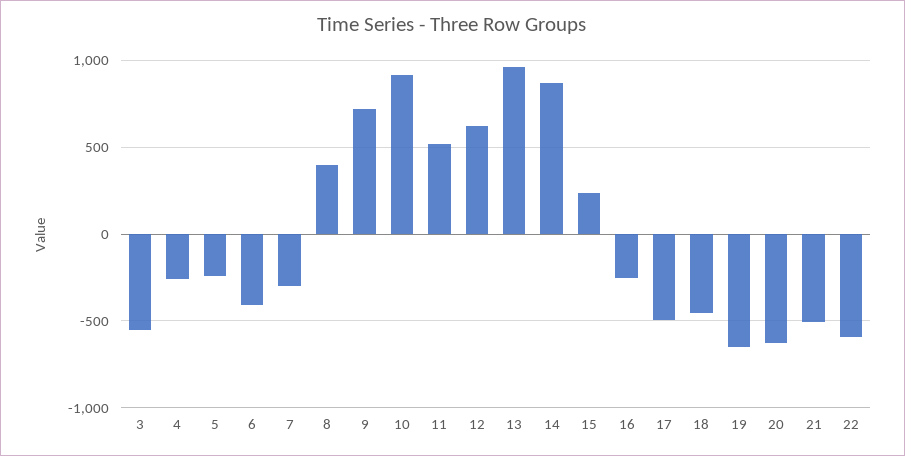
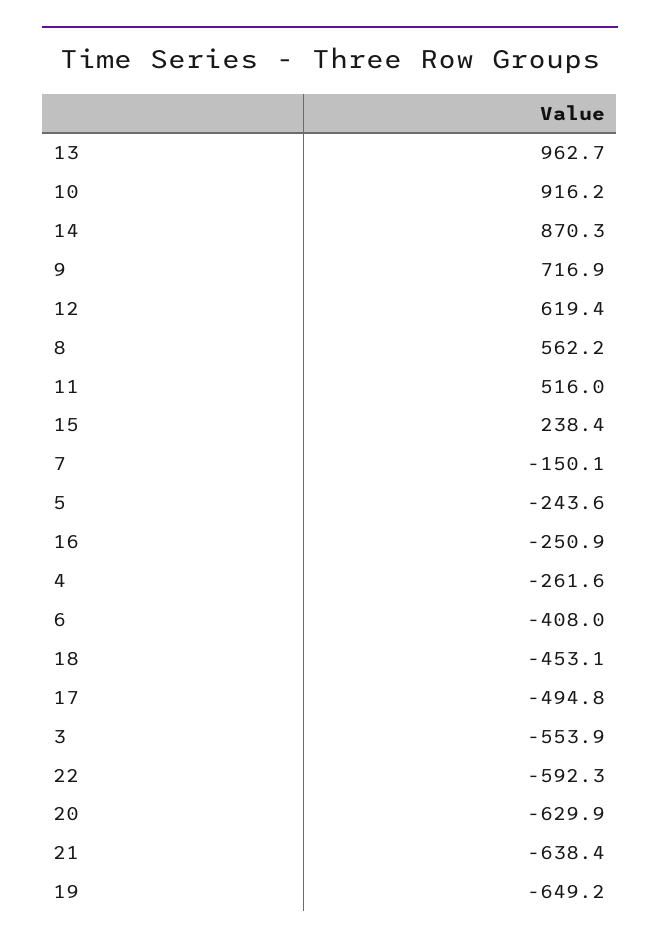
  {
    "3": -553.9,
    "4": -261.6,
    "5": -243.6,
    "6": -408,
-   "7": -300,
+   "7": -150.1,
-   "8": 400,
+   "8": 562.2,
    "9": 716.9,
    "10": 916.2,
    "11": 516,
    "12": 619.4,
    "13": 962.7,
    "14": 870.3,
    "15": 238.4,
    "16": -250.9,
    "17": -494.8,
    "18": -453.1,
    "19": -649.2,
    "20": -629.9,
-   "21": -500,
+   "21": -638.4,
    "22": -592.3
  }

